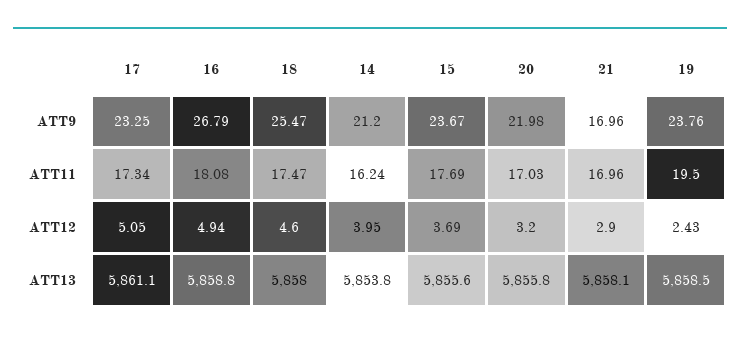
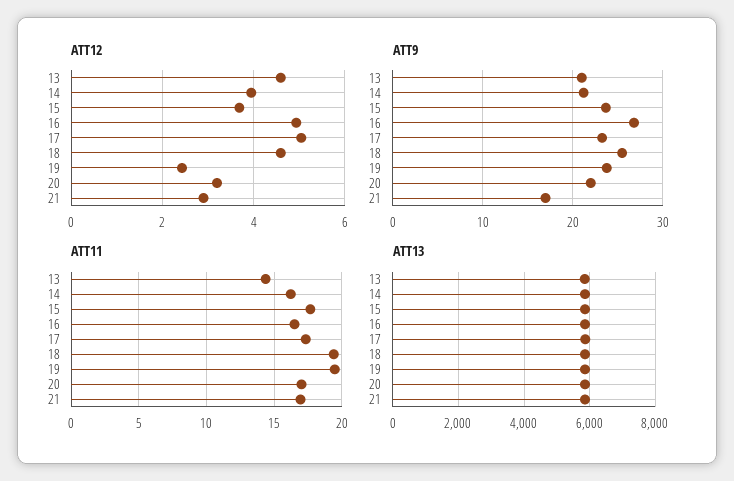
  {
    "ATT9": {
      "17": 23.25,
      "16": 26.79,
      "18": 25.47,
      "14": 21.2,
      "15": 23.67,
      "20": 21.98,
      "21": 16.96,
-     "19": 23.76
+     "19": 23.76,
+     "13": 21
    },
    "ATT11": {
      "17": 17.34,
-     "16": 18.08,
+     "16": 16.5,
-     "18": 17.47,
+     "18": 19.5,
      "14": 16.24,
      "15": 17.69,
      "20": 17.03,
      "21": 16.96,
-     "19": 19.5
+     "19": 19.5,
+     "13": 14.5
    },
    "ATT12": {
      "17": 5.05,
      "16": 4.94,
      "18": 4.6,
      "14": 3.95,
      "15": 3.69,
      "20": 3.2,
      "21": 2.9,
-     "19": 2.43
+     "19": 2.43,
+     "13": 4.6
    },
    "ATT13": {
      "17": 5861.1,
      "16": 5858.8,
      "18": 5858,
      "14": 5853.8,
      "15": 5855.6,
      "20": 5855.8,
      "21": 5858.1,
-     "19": 5858.5
+     "19": 5858.5,
+     "13": 5800
    }
  }

